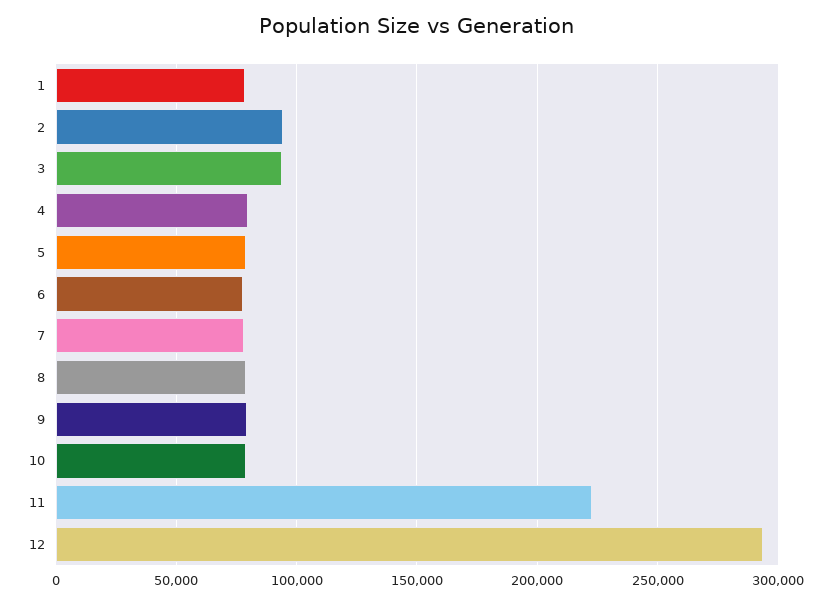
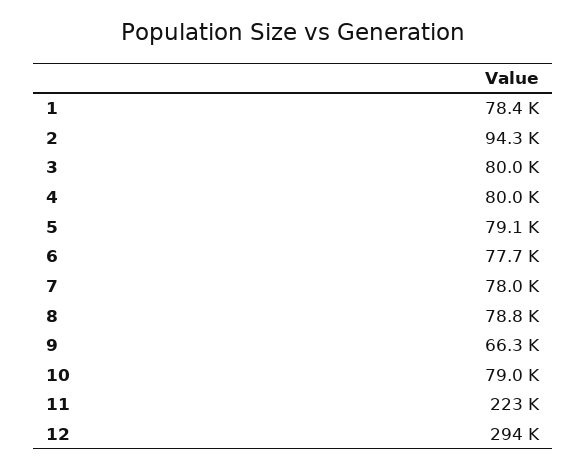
  {
    "1": 78400,
    "2": 94300,
-   "3": 95000,
+   "3": 80000,
    "4": 80000,
    "5": 79100,
    "6": 77700,
    "7": 78000,
    "8": 78800,
-   "9": 80000,
+   "9": 66300,
    "10": 79000,
    "11": 223000,
    "12": 294000
  }

